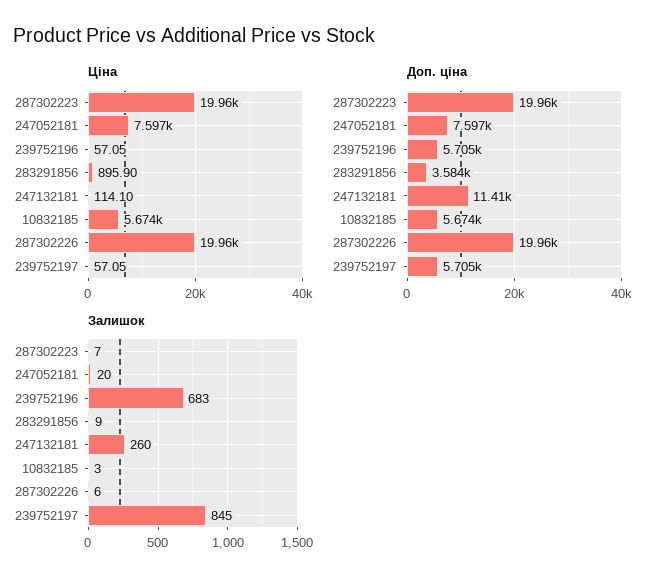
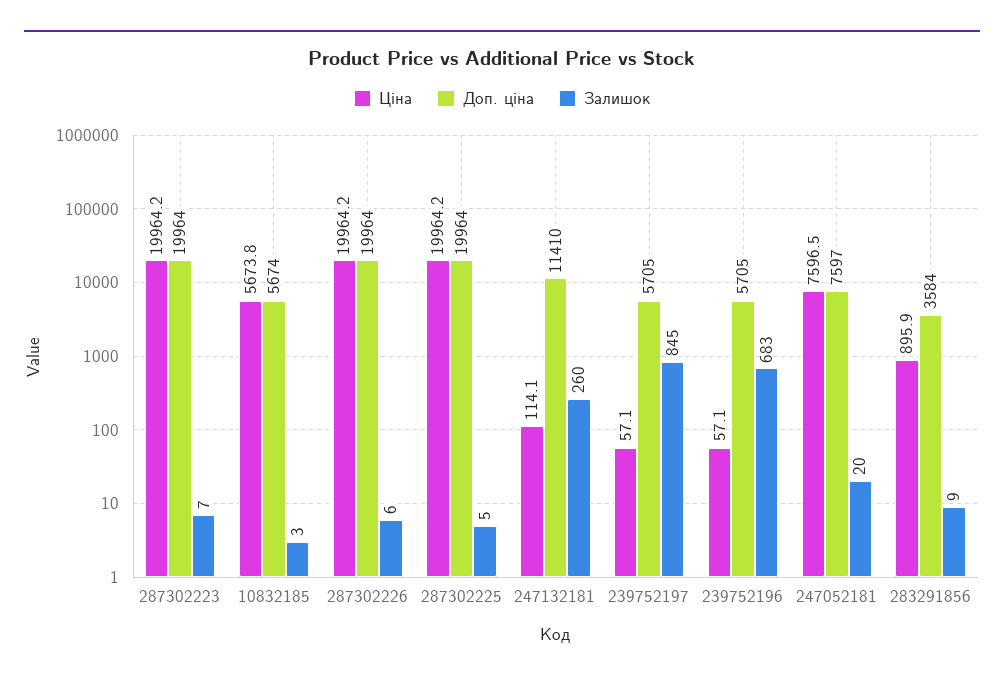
  {
    "Ціна": {
      "287302223": 19964.2,
      "247052181": 7596.5,
      "239752196": 57.05,
      "283291856": 895.9,
      "247132181": 114.1,
      "10832185": 5673.8,
      "287302226": 19964.2,
-     "239752197": 57.05
+     "239752197": 57.05,
+     "287302225": 19964.2
    },
    "Доп. ціна": {
      "287302223": 19964,
      "247052181": 7597,
      "239752196": 5705,
      "283291856": 3584,
      "247132181": 11410,
      "10832185": 5674,
      "287302226": 19964,
-     "239752197": 5705
+     "239752197": 5705,
+     "287302225": 19964
    },
    "Залишок": {
      "287302223": 7,
      "247052181": 20,
      "239752196": 683,
      "283291856": 9,
      "247132181": 260,
      "10832185": 3,
      "287302226": 6,
-     "239752197": 845
+     "239752197": 845,
+     "287302225": 5
    }
  }

